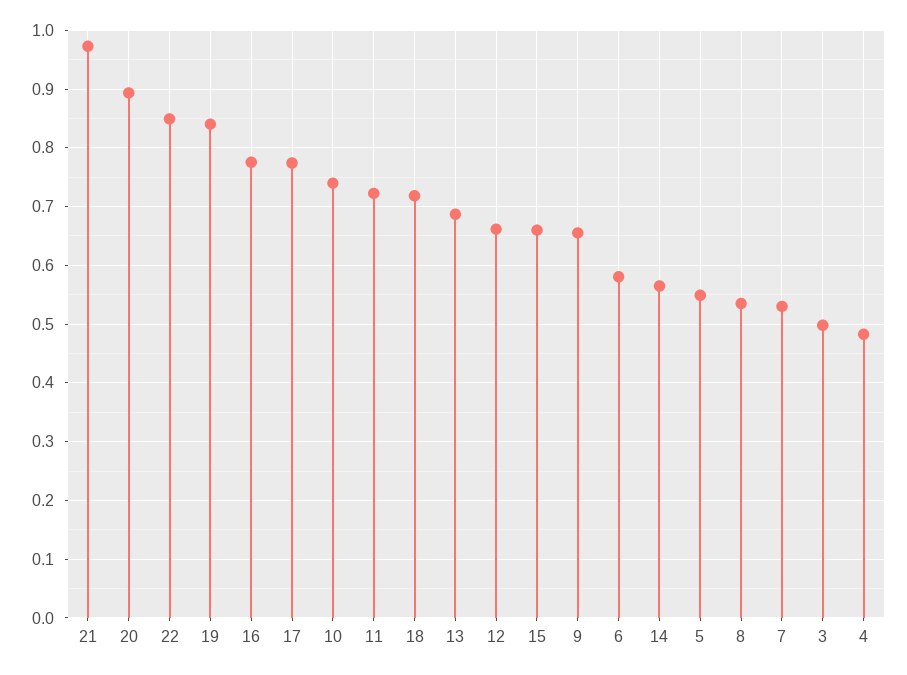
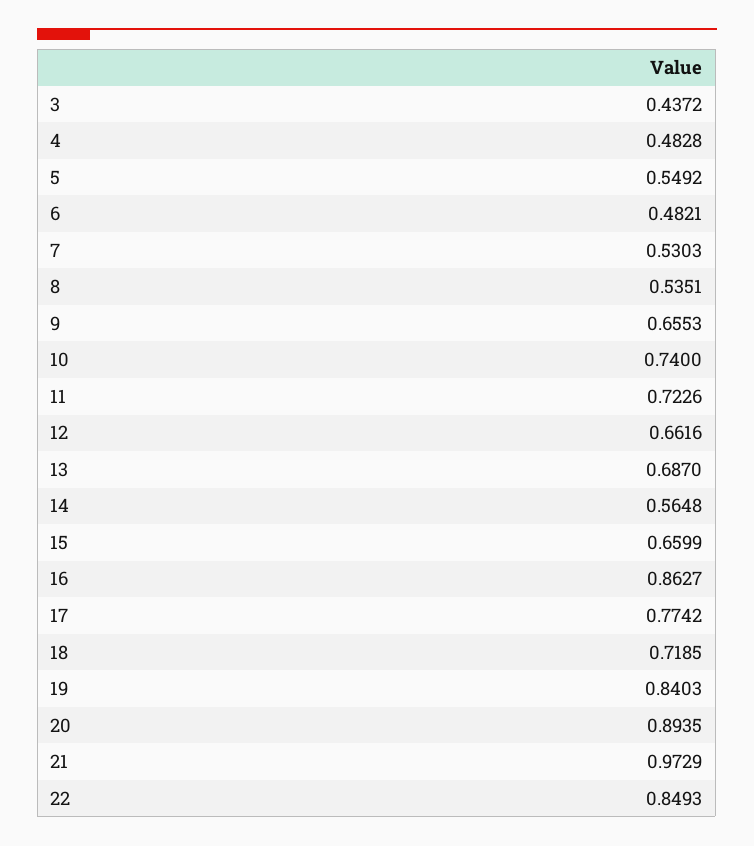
  {
    "21": 0.9729,
    "20": 0.8935,
    "22": 0.8493,
    "19": 0.8403,
-   "16": 0.78,
+   "16": 0.8627,
    "17": 0.7742,
    "10": 0.74,
    "11": 0.7226,
    "18": 0.7185,
    "13": 0.687,
    "12": 0.6616,
    "15": 0.6599,
    "9": 0.6553,
-   "6": 0.58,
+   "6": 0.4821,
    "14": 0.5648,
    "5": 0.5492,
    "8": 0.5351,
    "7": 0.5303,
-   "3": 0.5,
+   "3": 0.4372,
    "4": 0.4828
  }

